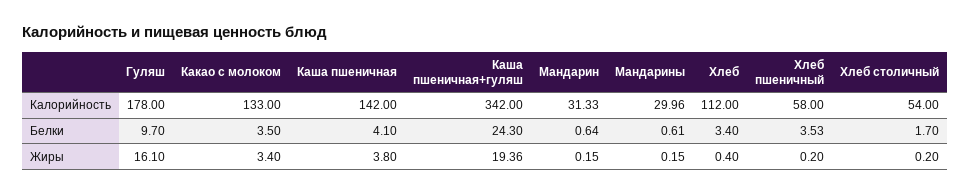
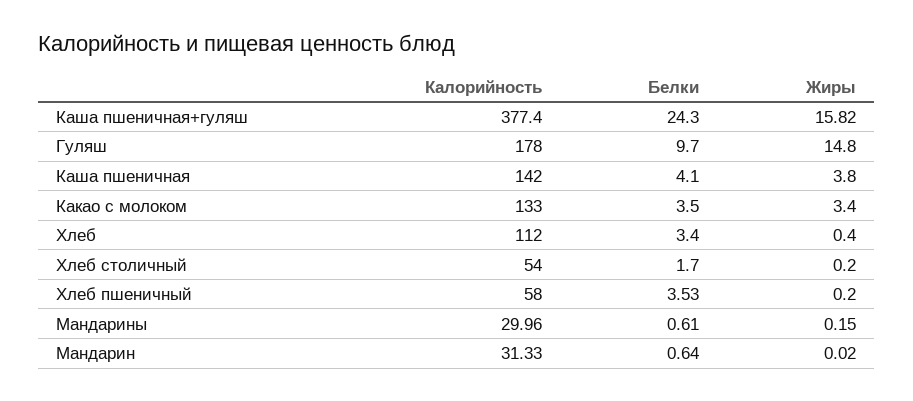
  {
    "Гуляш": {
      "Калорийность": 178,
      "Белки": 9.7,
-     "Жиры": 16.1
+     "Жиры": 14.8
    },
    "Какао с молоком": {
      "Калорийность": 133,
      "Белки": 3.5,
      "Жиры": 3.4
    },
    "Каша пшеничная": {
      "Калорийность": 142,
      "Белки": 4.1,
      "Жиры": 3.8
    },
    "Каша пшеничная+гуляш": {
-     "Калорийность": 342,
+     "Калорийность": 377.4,
      "Белки": 24.3,
-     "Жиры": 19.36
+     "Жиры": 15.82
    },
    "Мандарин": {
      "Калорийность": 31.33,
      "Белки": 0.64,
-     "Жиры": 0.15
+     "Жиры": 0.02
    },
    "Мандарины": {
      "Калорийность": 29.96,
      "Белки": 0.61,
      "Жиры": 0.15
    },
    "Хлеб": {
      "Калорийность": 112,
      "Белки": 3.4,
      "Жиры": 0.4
    },
    "Хлеб пшеничный": {
      "Калорийность": 58,
      "Белки": 3.53,
      "Жиры": 0.2
    },
    "Хлеб столичный": {
      "Калорийность": 54,
      "Белки": 1.7,
      "Жиры": 0.2
    }
  }

